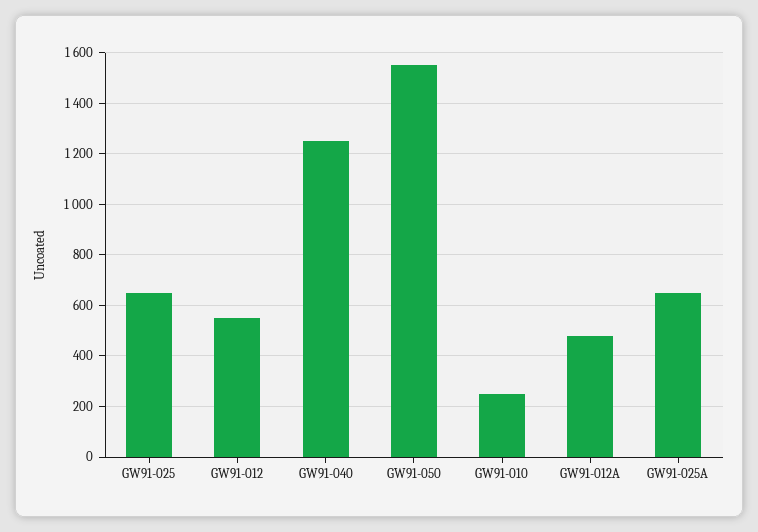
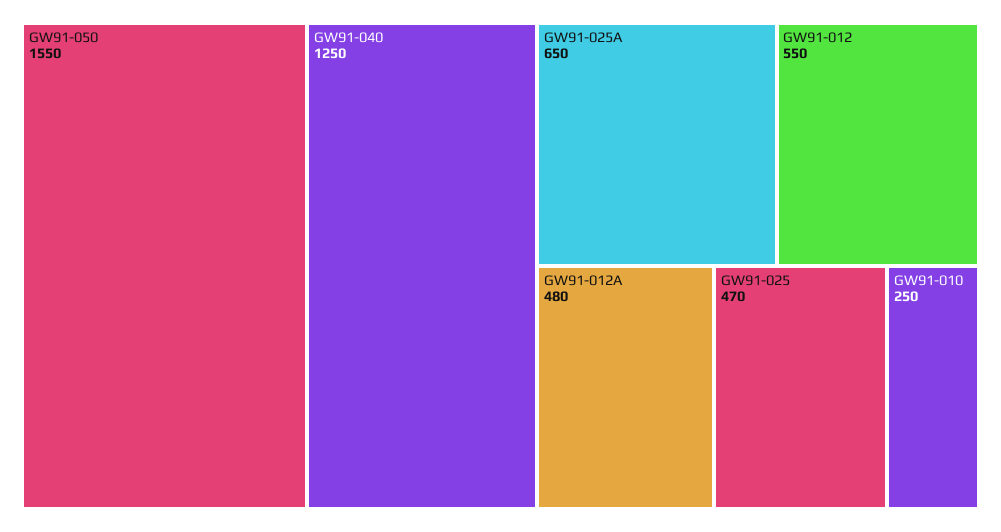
  {
-   "GW91-025": 650,
+   "GW91-025": 470,
    "GW91-012": 550,
    "GW91-040": 1250,
    "GW91-050": 1550,
    "GW91-010": 250,
    "GW91-012A": 480,
    "GW91-025A": 650
  }

